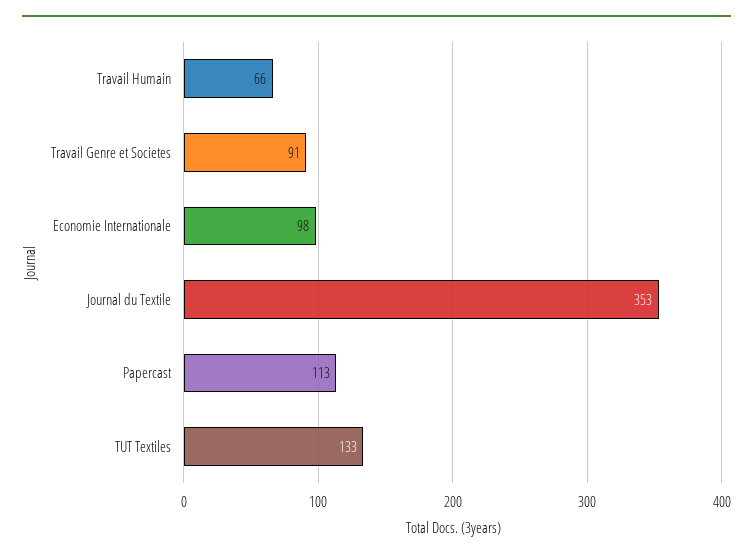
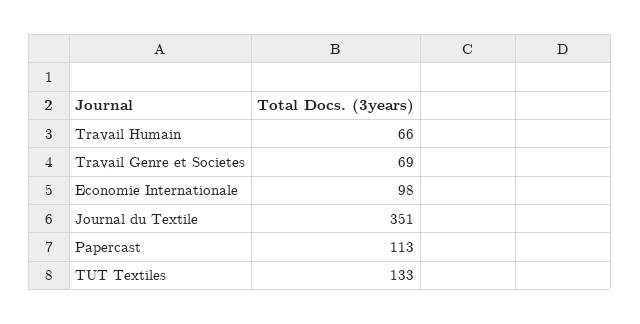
  {
    "Travail Humain": 66,
-   "Travail Genre et Societes": 91,
+   "Travail Genre et Societes": 69,
    "Economie Internationale": 98,
-   "Journal du Textile": 353,
+   "Journal du Textile": 351,
    "Papercast": 113,
    "TUT Textiles": 133
  }

